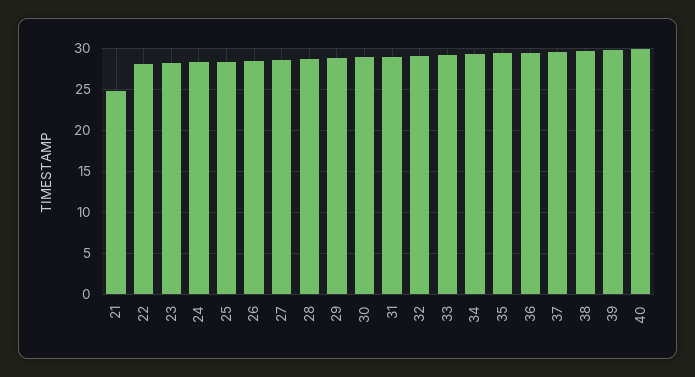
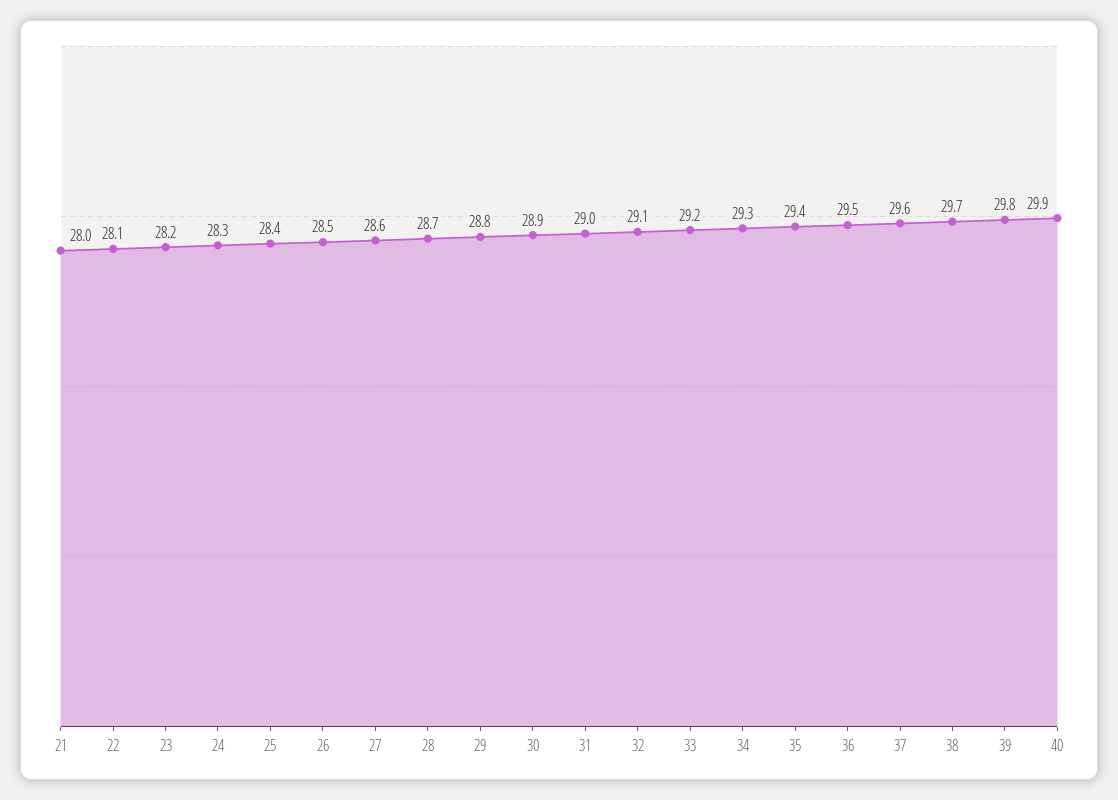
  {
-   "21": 25,
+   "21": 28,
    "22": 28.1,
    "23": 28.2,
    "24": 28.3,
    "25": 28.4,
    "26": 28.5,
    "27": 28.6,
    "28": 28.7,
    "29": 28.8,
    "30": 28.9,
    "31": 29,
    "32": 29.1,
    "33": 29.2,
    "34": 29.3,
    "35": 29.4,
    "36": 29.5,
    "37": 29.6,
    "38": 29.7,
    "39": 29.8,
    "40": 29.9
  }

